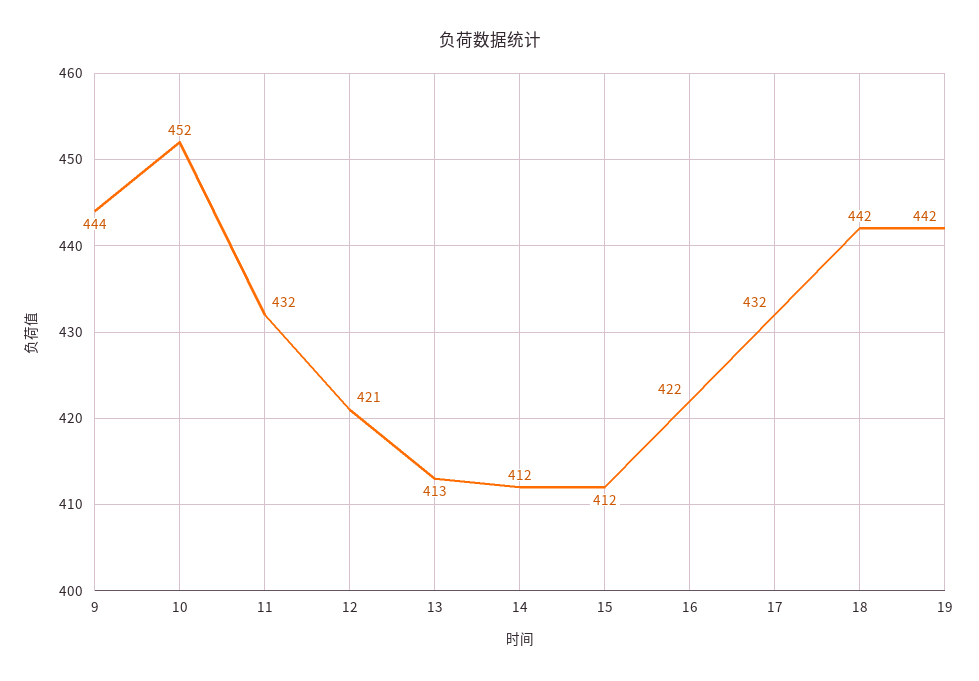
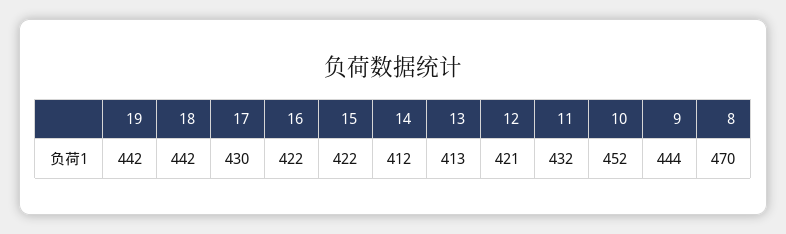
  {
    "9": 444,
    "10": 452,
    "11": 432,
    "12": 421,
    "13": 413,
    "14": 412,
-   "15": 412,
+   "15": 422,
    "16": 422,
-   "17": 432,
+   "17": 430,
    "18": 442,
-   "19": 442
+   "19": 442,
+   "8": 470
  }

